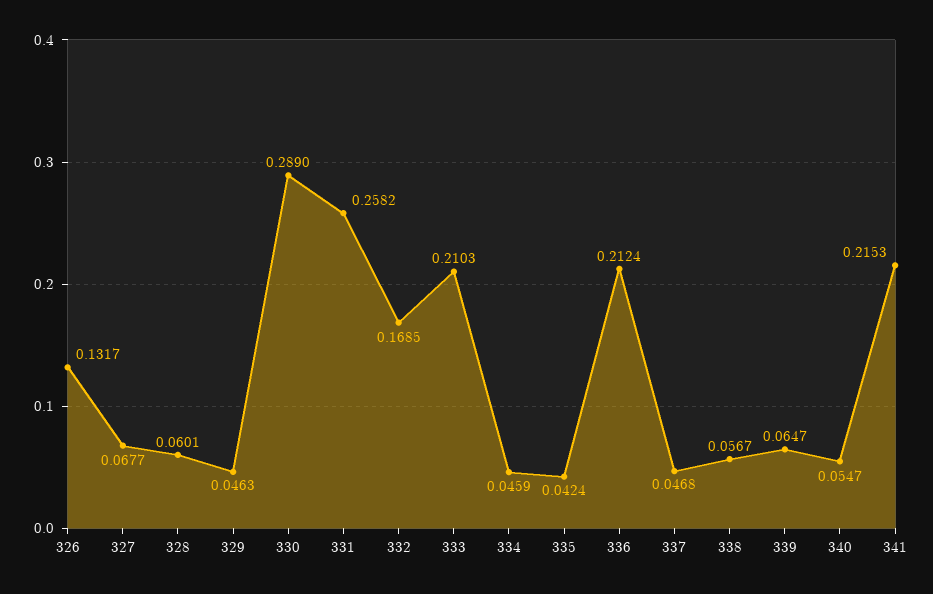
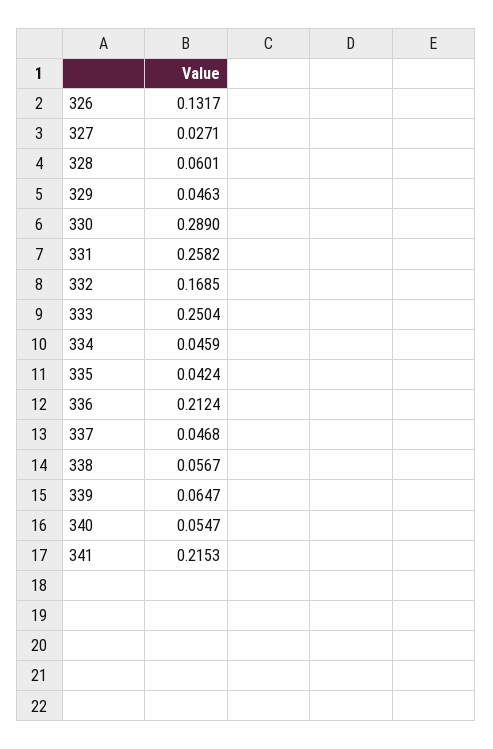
  {
    "326": 0.1317,
-   "327": 0.0677,
+   "327": 0.0271,
    "328": 0.0601,
    "329": 0.0463,
    "330": 0.289,
    "331": 0.2582,
    "332": 0.1685,
-   "333": 0.2103,
+   "333": 0.2504,
    "334": 0.0459,
    "335": 0.0424,
    "336": 0.2124,
    "337": 0.0468,
    "338": 0.0567,
    "339": 0.0647,
    "340": 0.0547,
    "341": 0.2153
  }

